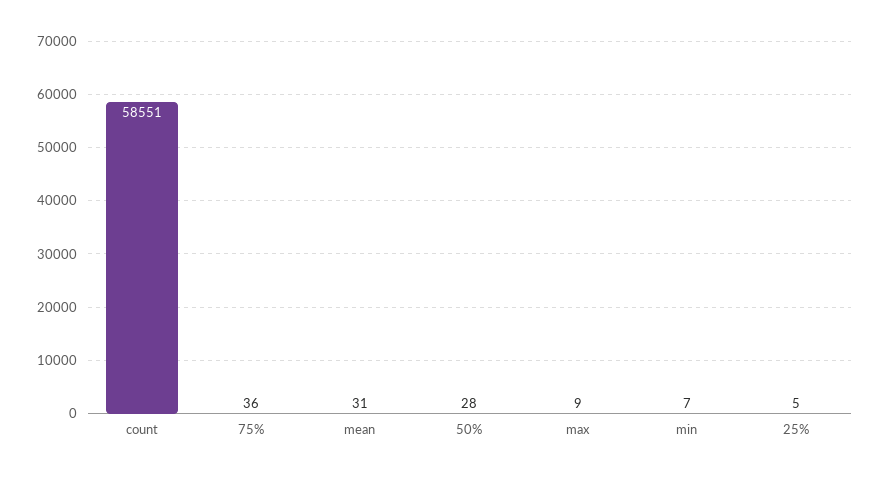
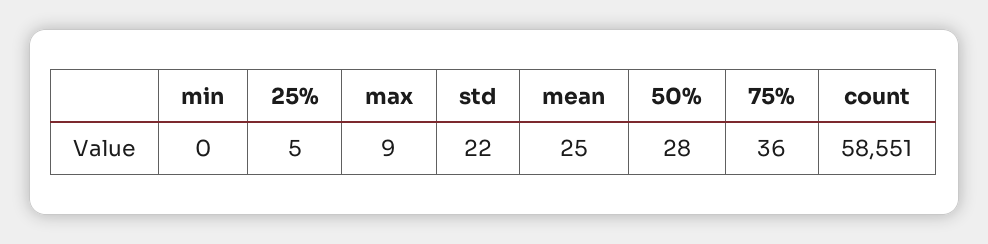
  {
    "count": 58551,
    "75%": 36,
-   "mean": 31,
+   "mean": 25,
    "50%": 28,
    "max": 9,
-   "min": 7,
+   "min": 0,
-   "25%": 5
+   "25%": 5,
+   "std": 22
  }

